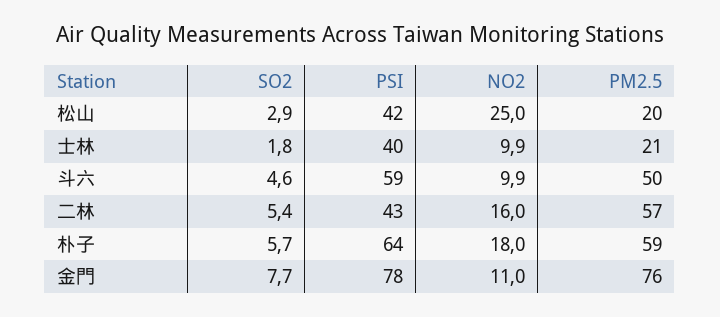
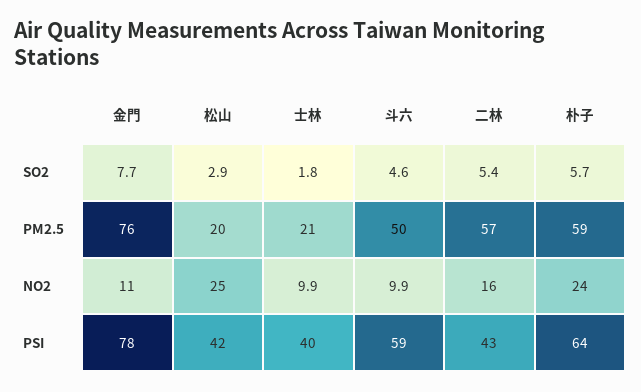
  {
    "SO2": {
      "松山": 2.9,
      "士林": 1.8,
      "斗六": 4.6,
      "二林": 5.4,
      "朴子": 5.7,
      "金門": 7.7
    },
    "PSI": {
      "松山": 42,
      "士林": 40,
      "斗六": 59,
      "二林": 43,
      "朴子": 64,
      "金門": 78
    },
    "NO2": {
      "松山": 25,
      "士林": 9.9,
      "斗六": 9.9,
      "二林": 16,
-     "朴子": 18,
+     "朴子": 24,
      "金門": 11
    },
    "PM2.5": {
      "松山": 20,
      "士林": 21,
      "斗六": 50,
      "二林": 57,
      "朴子": 59,
      "金門": 76
    }
  }

